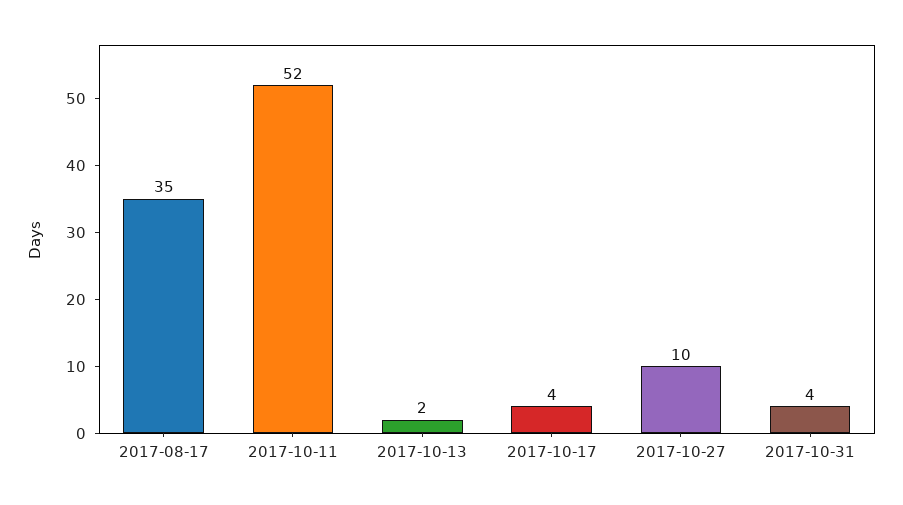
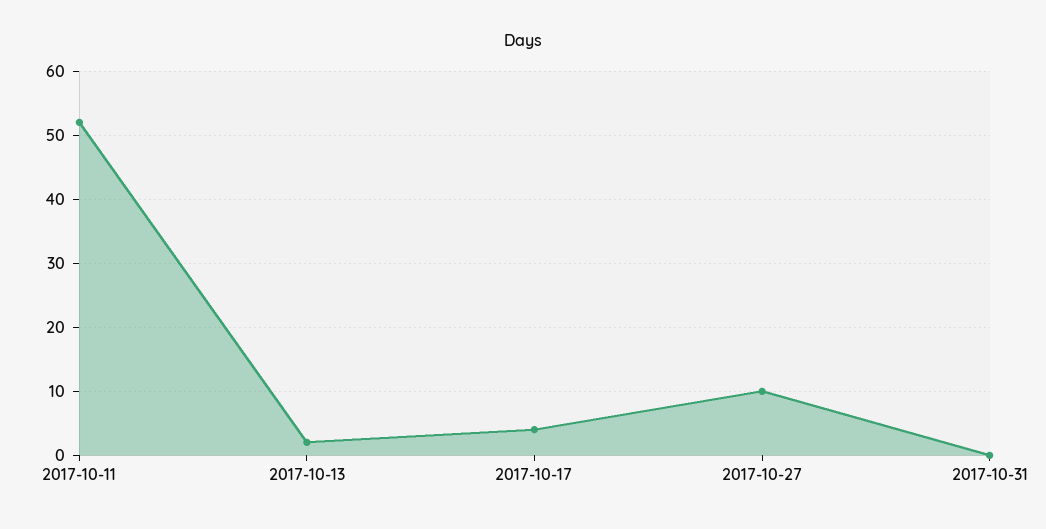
  {
-   "2017-08-17": 35,
    "2017-10-11": 52,
    "2017-10-13": 2,
    "2017-10-17": 4,
    "2017-10-27": 10,
-   "2017-10-31": 4
+   "2017-10-31": 0
  }

